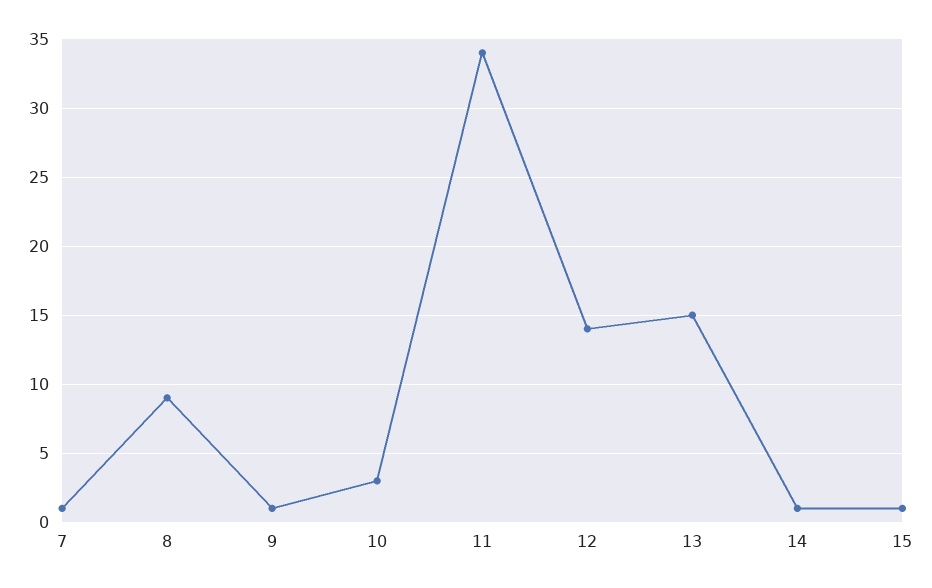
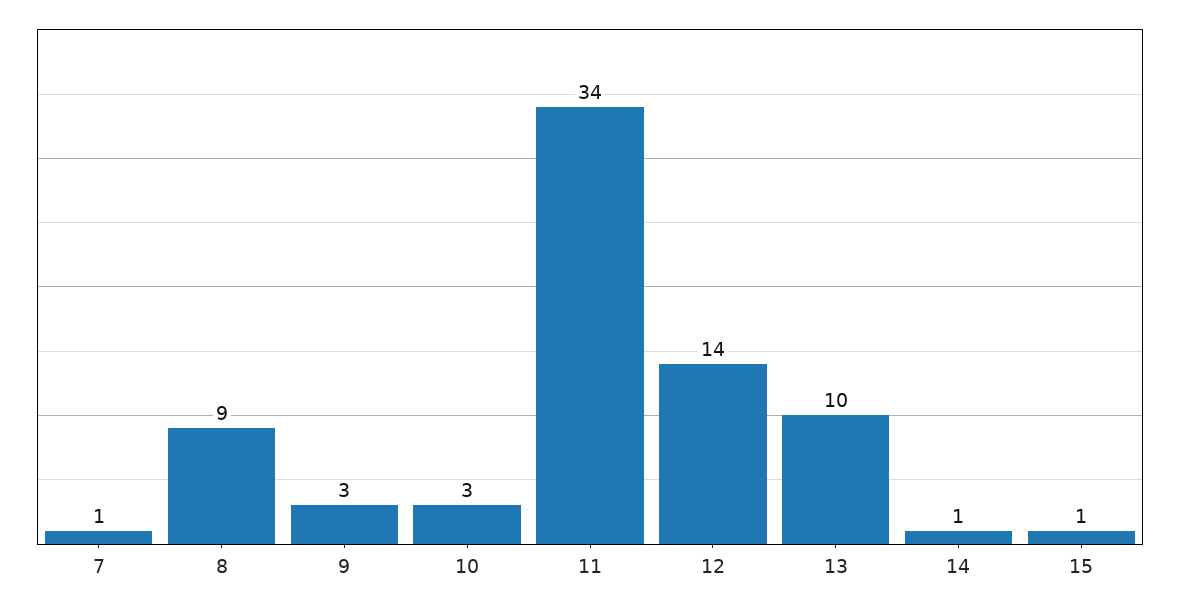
  {
    "7": 1,
    "8": 9,
-   "9": 1,
+   "9": 3,
    "10": 3,
    "11": 34,
    "12": 14,
-   "13": 15,
+   "13": 10,
    "14": 1,
    "15": 1
  }

